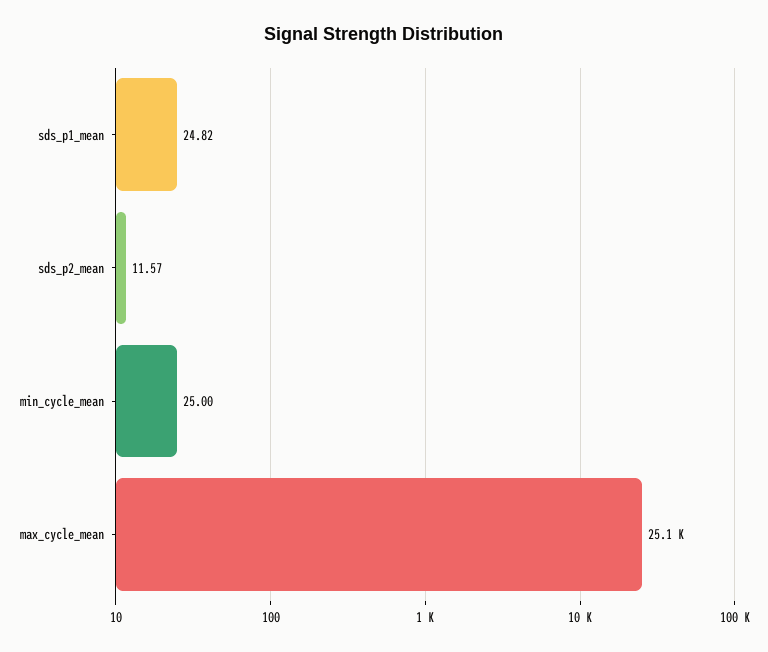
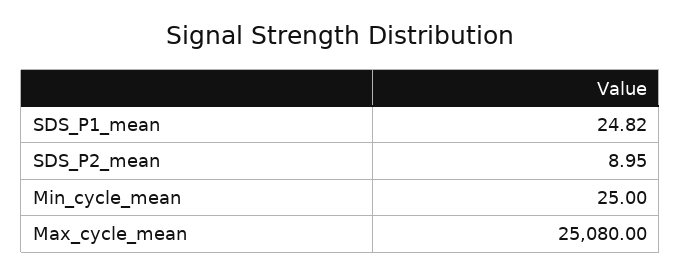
  {
    "sds_p1_mean": 24.82,
-   "sds_p2_mean": 11.57,
+   "sds_p2_mean": 8.95,
    "min_cycle_mean": 25,
    "max_cycle_mean": 25080
  }

